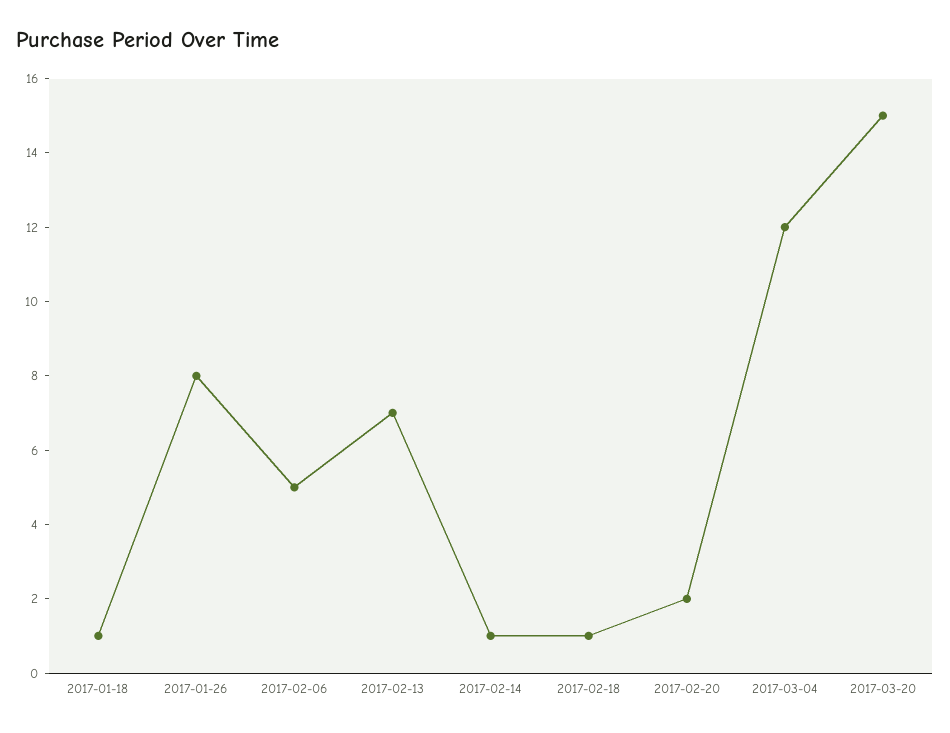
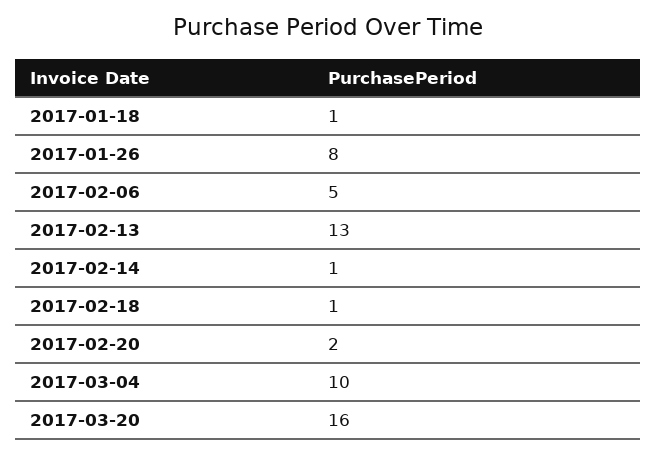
  {
    "2017-01-18": 1,
    "2017-01-26": 8,
    "2017-02-06": 5,
-   "2017-02-13": 7,
+   "2017-02-13": 13,
    "2017-02-14": 1,
    "2017-02-18": 1,
    "2017-02-20": 2,
-   "2017-03-04": 12,
+   "2017-03-04": 10,
-   "2017-03-20": 15
+   "2017-03-20": 16
  }

